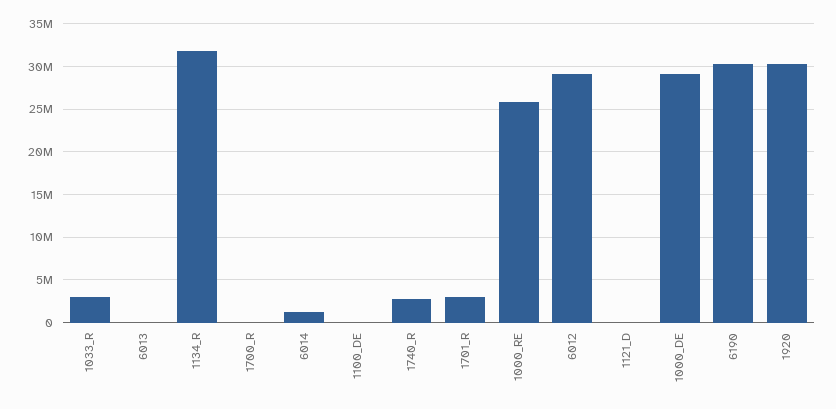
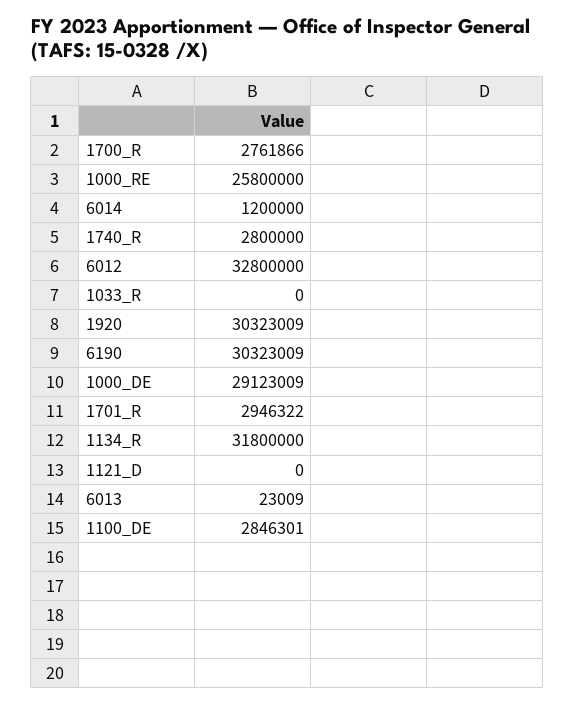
  {
-   "1033_R": 3000000,
+   "1033_R": 0,
    "6013": 23009,
    "1134_R": 31800000,
-   "1700_R": 0,
+   "1700_R": 2761866,
    "6014": 1200000,
-   "1100_DE": 0,
+   "1100_DE": 2846301,
    "1740_R": 2800000,
    "1701_R": 2946322,
    "1000_RE": 25800000,
-   "6012": 29000000,
+   "6012": 32800000,
    "1121_D": 0,
    "1000_DE": 29123009,
    "6190": 30323009,
    "1920": 30323009
  }

